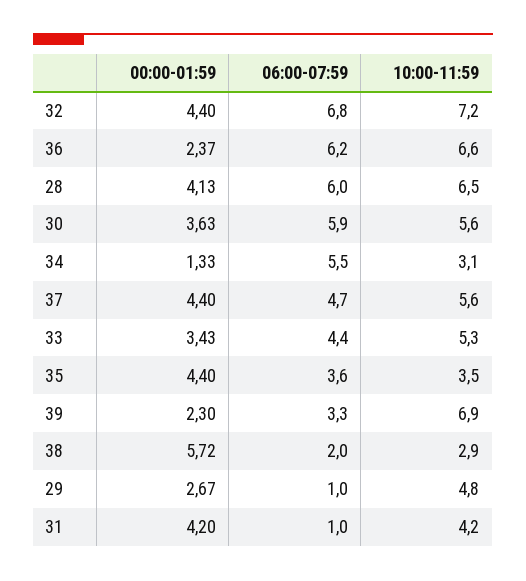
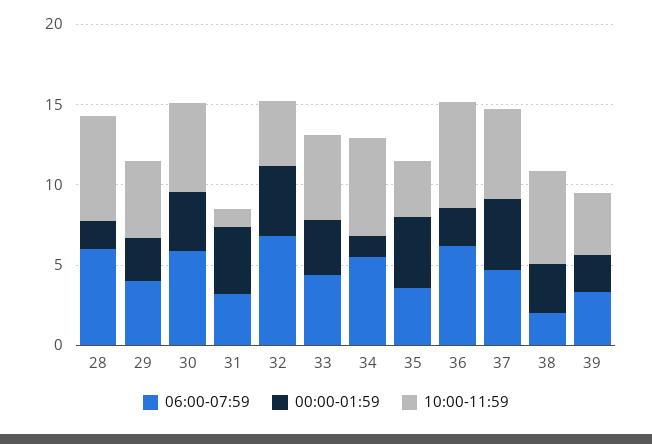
  {
    "00:00-01:59": {
      "32": 4.4,
      "36": 2.37,
-     "28": 4.13,
+     "28": 2,
      "30": 3.63,
      "34": 1.33,
      "37": 4.4,
      "33": 3.43,
      "35": 4.4,
      "39": 2.3,
-     "38": 5.72,
+     "38": 3,
      "29": 2.67,
      "31": 4.2
    },
    "06:00-07:59": {
      "32": 6.8,
      "36": 6.2,
      "28": 6,
      "30": 5.9,
      "34": 5.5,
      "37": 4.7,
      "33": 4.4,
      "35": 3.6,
      "39": 3.3,
      "38": 2,
-     "29": 1,
+     "29": 4,
-     "31": 1
+     "31": 3
    },
    "10:00-11:59": {
-     "32": 7.2,
+     "32": 4,
      "36": 6.6,
      "28": 6.5,
      "30": 5.6,
-     "34": 3.1,
+     "34": 6,
      "37": 5.6,
      "33": 5.3,
      "35": 3.5,
-     "39": 6.9,
+     "39": 4,
-     "38": 2.9,
+     "38": 6,
      "29": 4.8,
-     "31": 4.2
+     "31": 1
    }
  }

